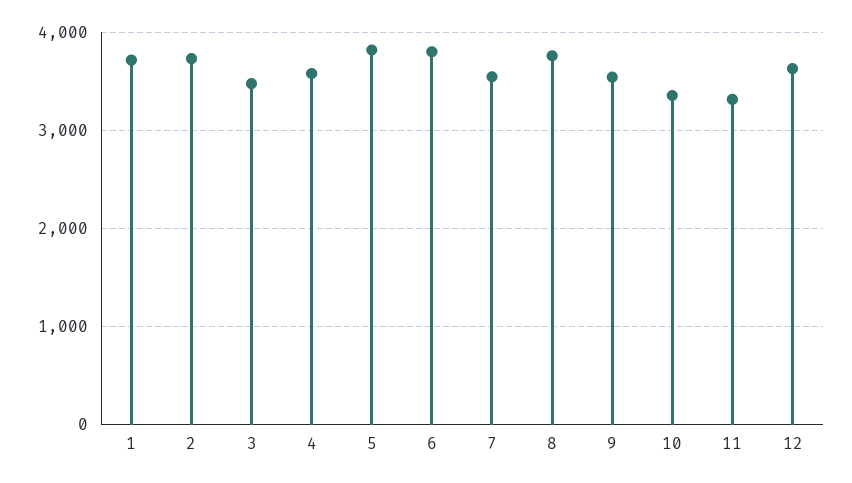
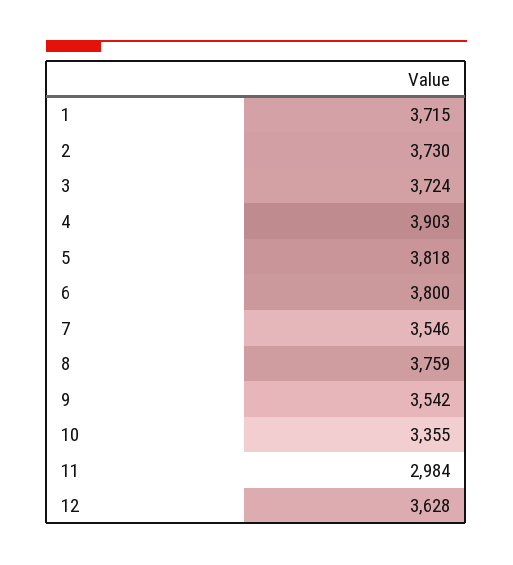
  {
    "1": 3715,
    "2": 3730,
-   "3": 3500,
+   "3": 3724,
-   "4": 3600,
+   "4": 3903,
    "5": 3818,
    "6": 3800,
    "7": 3546,
    "8": 3759,
    "9": 3542,
    "10": 3355,
-   "11": 3300,
+   "11": 2984,
    "12": 3628
  }

